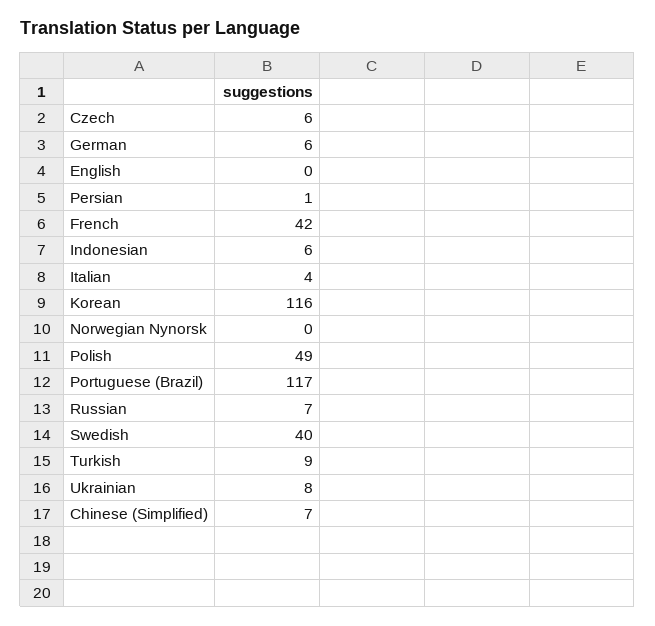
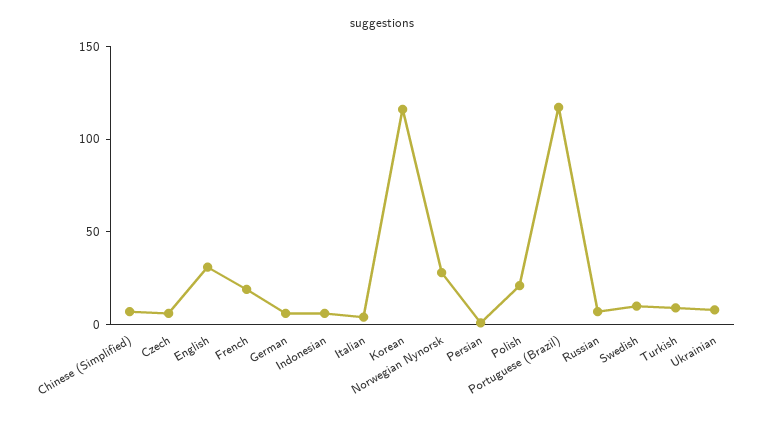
  {
    "Czech": 6,
    "German": 6,
-   "English": 0,
+   "English": 30,
    "Persian": 1,
-   "French": 42,
+   "French": 20,
    "Indonesian": 6,
    "Italian": 4,
    "Korean": 116,
-   "Norwegian Nynorsk": 0,
+   "Norwegian Nynorsk": 30,
-   "Polish": 49,
+   "Polish": 20,
    "Portuguese (Brazil)": 117,
    "Russian": 7,
-   "Swedish": 40,
+   "Swedish": 10,
    "Turkish": 9,
    "Ukrainian": 8,
    "Chinese (Simplified)": 7
  }

